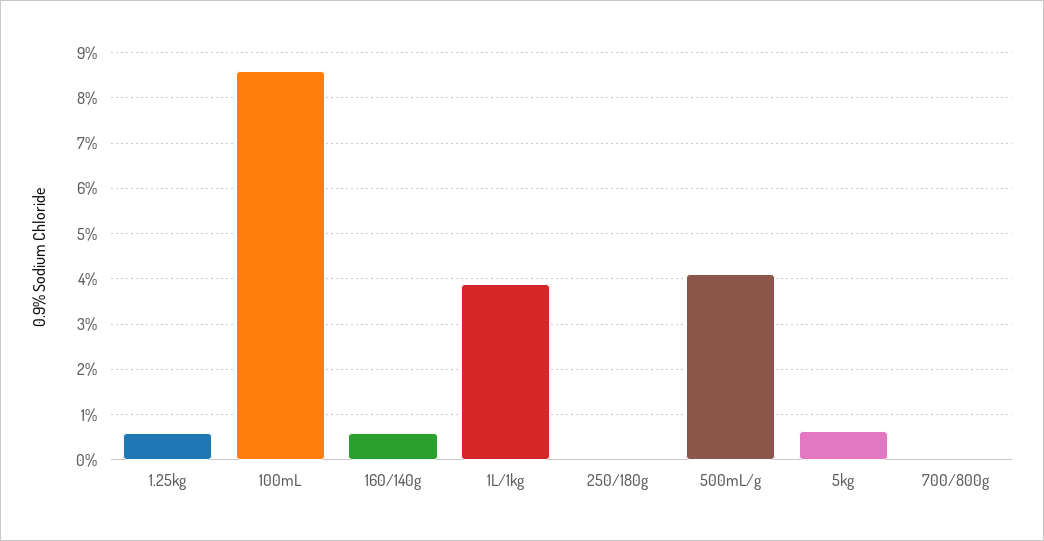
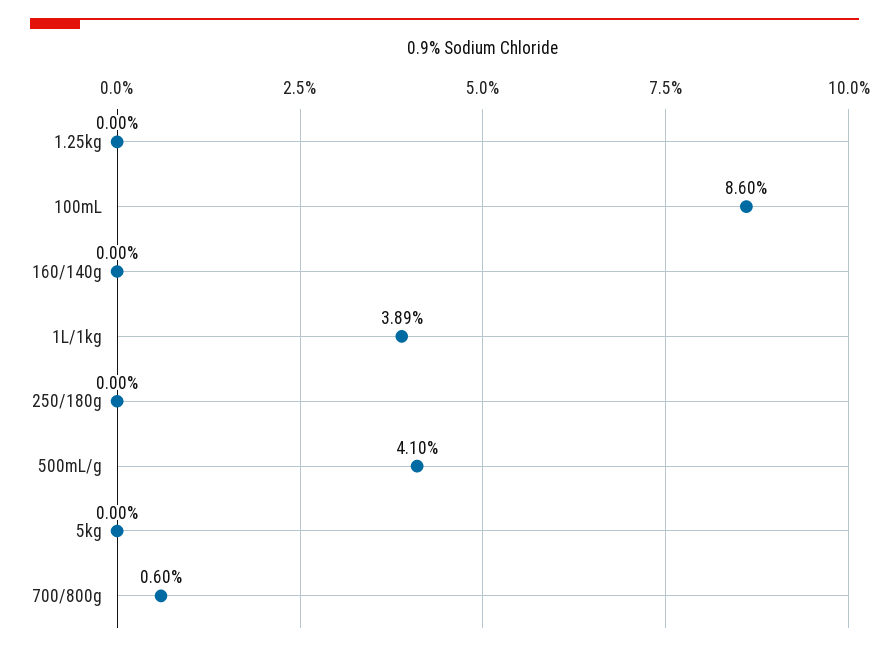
  {
-   "1.25kg": 0.6,
+   "1.25kg": 0,
    "100mL": 8.6,
-   "160/140g": 0.6,
+   "160/140g": 0,
    "1L/1kg": 3.89,
    "250/180g": 0,
    "500mL/g": 4.1,
-   "5kg": 0.6,
+   "5kg": 0,
-   "700/800g": 0
+   "700/800g": 0.6
  }

